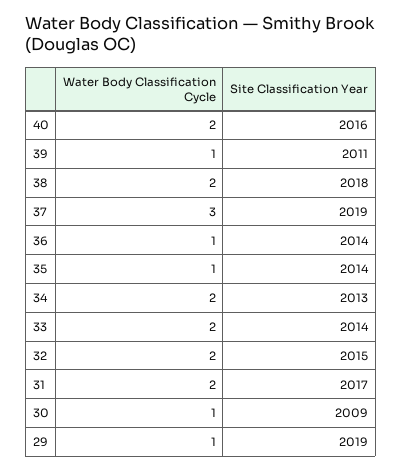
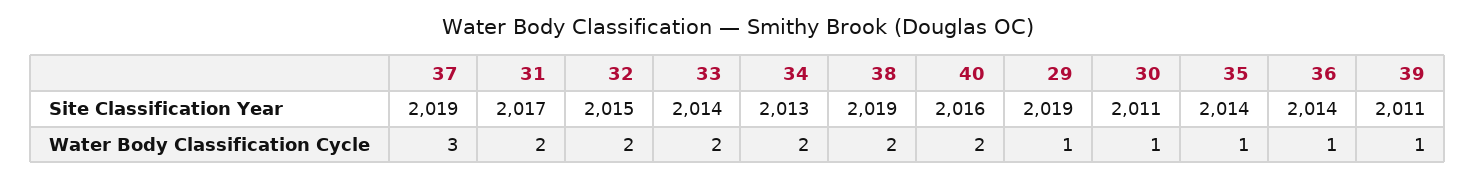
  {
    "Water Body Classification Cycle": {
      "40": 2,
      "39": 1,
      "38": 2,
      "37": 3,
      "36": 1,
      "35": 1,
      "34": 2,
      "33": 2,
      "32": 2,
      "31": 2,
      "30": 1,
      "29": 1
    },
    "Site Classification Year": {
      "40": 2016,
      "39": 2011,
-     "38": 2018,
+     "38": 2019,
      "37": 2019,
      "36": 2014,
      "35": 2014,
      "34": 2013,
      "33": 2014,
      "32": 2015,
      "31": 2017,
-     "30": 2009,
+     "30": 2011,
      "29": 2019
    }
  }

